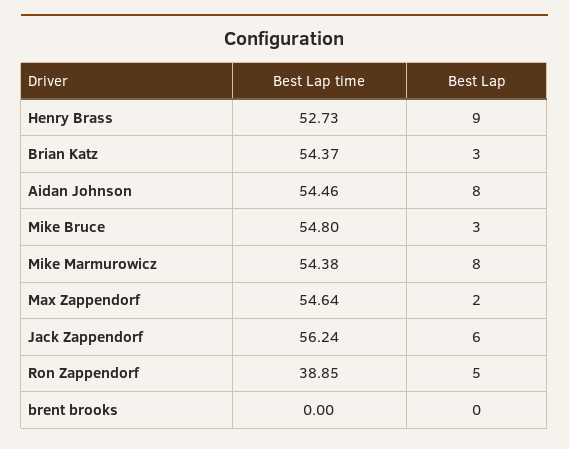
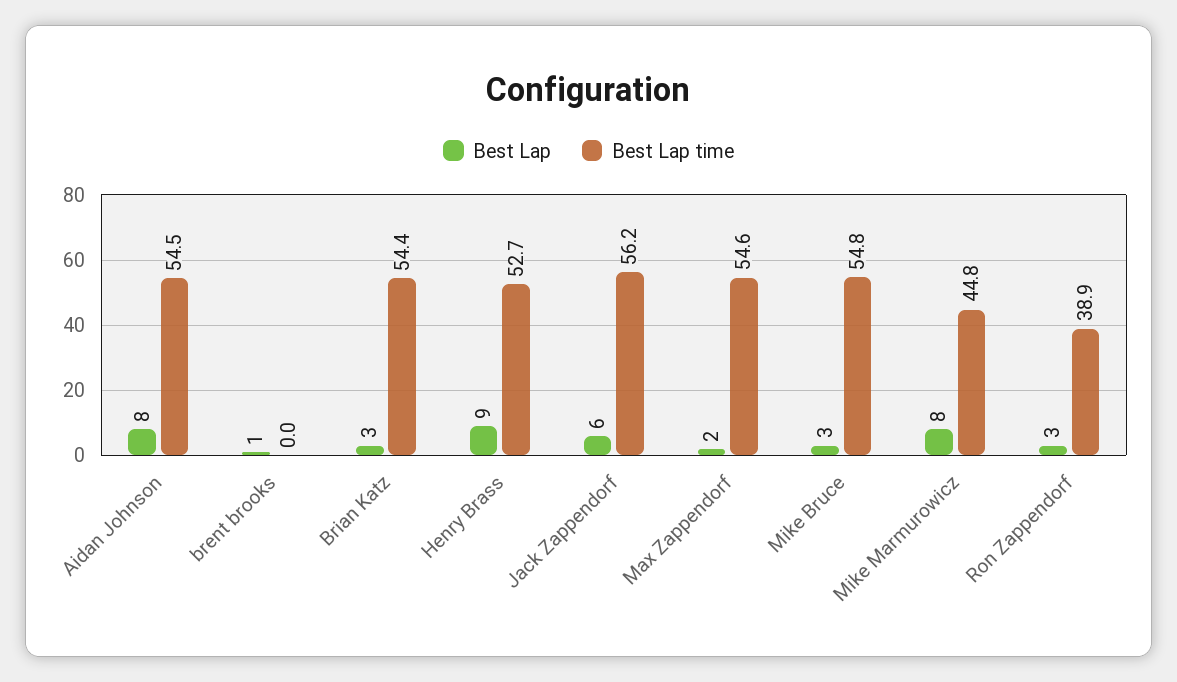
  {
    "Best Lap time": {
      "Henry Brass": 52.73,
      "Brian Katz": 54.37,
      "Aidan Johnson": 54.46,
      "Mike Bruce": 54.8,
-     "Mike Marmurowicz": 54.38,
+     "Mike Marmurowicz": 44.8,
      "Max Zappendorf": 54.64,
      "Jack Zappendorf": 56.24,
      "Ron Zappendorf": 38.85,
      "brent brooks": 0
    },
    "Best Lap": {
      "Henry Brass": 9,
      "Brian Katz": 3,
      "Aidan Johnson": 8,
      "Mike Bruce": 3,
      "Mike Marmurowicz": 8,
      "Max Zappendorf": 2,
      "Jack Zappendorf": 6,
-     "Ron Zappendorf": 5,
+     "Ron Zappendorf": 3,
-     "brent brooks": 0
+     "brent brooks": 1
    }
  }

